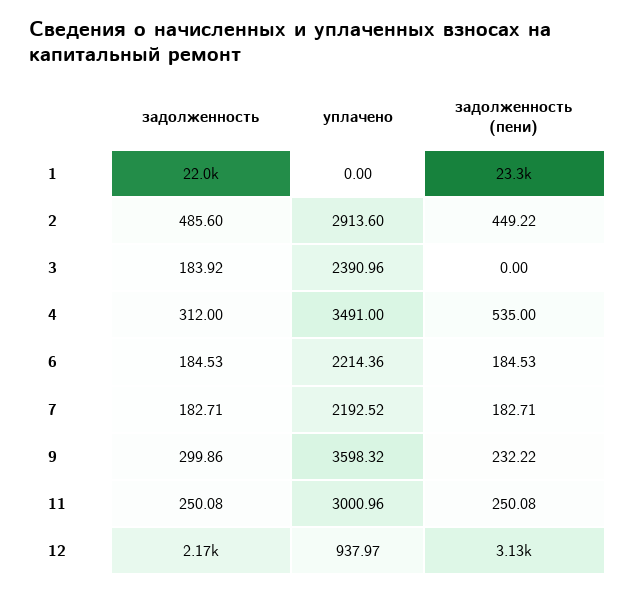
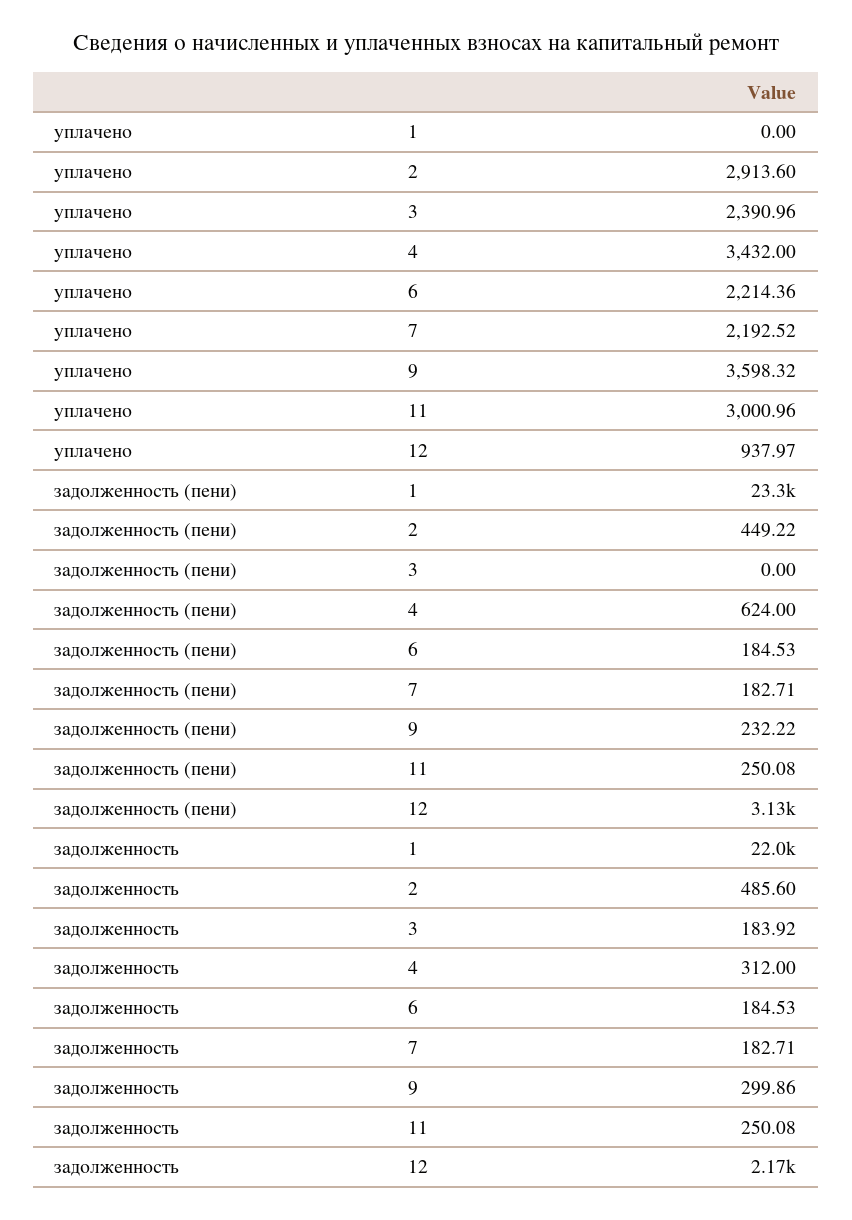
  {
    "задолженность": {
      "1": 22000,
      "2": 485.6,
      "3": 183.92,
      "4": 312,
      "6": 184.53,
      "7": 182.71,
      "9": 299.86,
      "11": 250.08,
      "12": 2170
    },
    "уплачено": {
      "1": 0,
      "2": 2913.6,
      "3": 2390.96,
-     "4": 3491,
+     "4": 3432,
      "6": 2214.36,
      "7": 2192.52,
      "9": 3598.32,
      "11": 3000.96,
      "12": 937.97
    },
    "задолженность (пени)": {
      "1": 23300,
      "2": 449.22,
      "3": 0,
-     "4": 535,
+     "4": 624,
      "6": 184.53,
      "7": 182.71,
      "9": 232.22,
      "11": 250.08,
      "12": 3130
    }
  }

